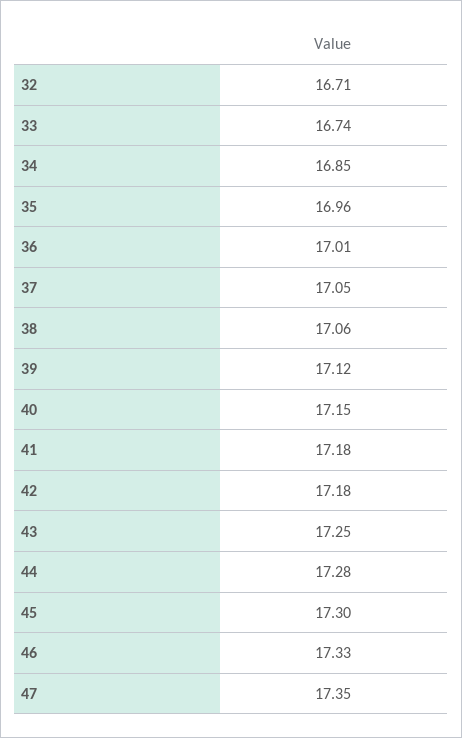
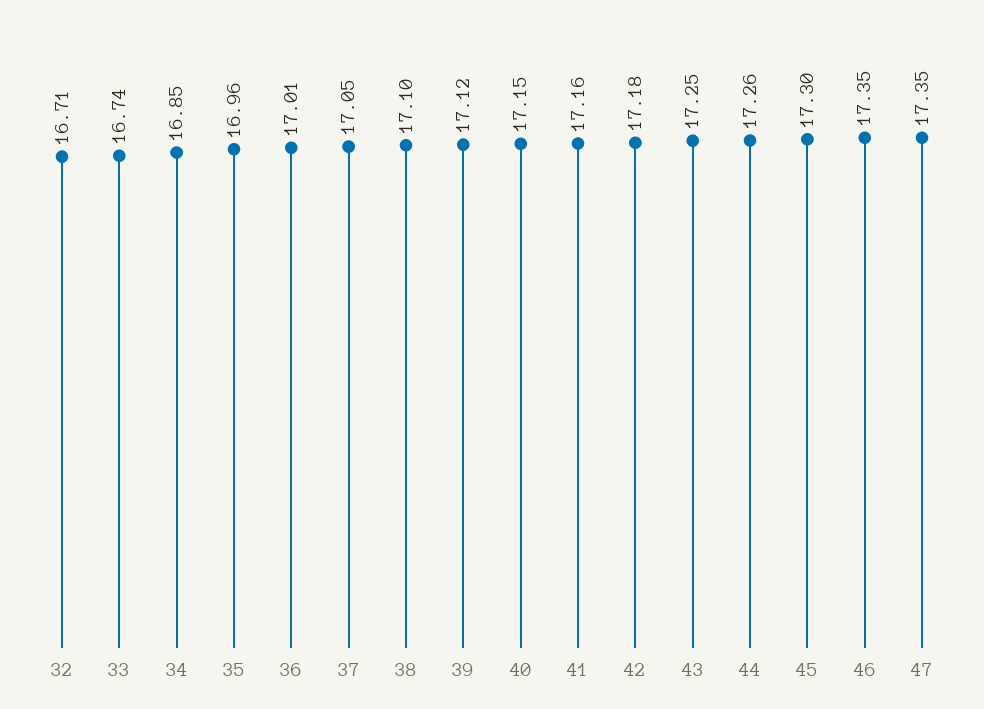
  {
    "32": 16.71,
    "33": 16.74,
    "34": 16.85,
    "35": 16.96,
    "36": 17.01,
    "37": 17.05,
-   "38": 17.06,
+   "38": 17.1,
    "39": 17.12,
    "40": 17.15,
-   "41": 17.18,
+   "41": 17.16,
    "42": 17.18,
    "43": 17.25,
-   "44": 17.28,
+   "44": 17.26,
    "45": 17.3,
-   "46": 17.33,
+   "46": 17.35,
    "47": 17.35
  }

